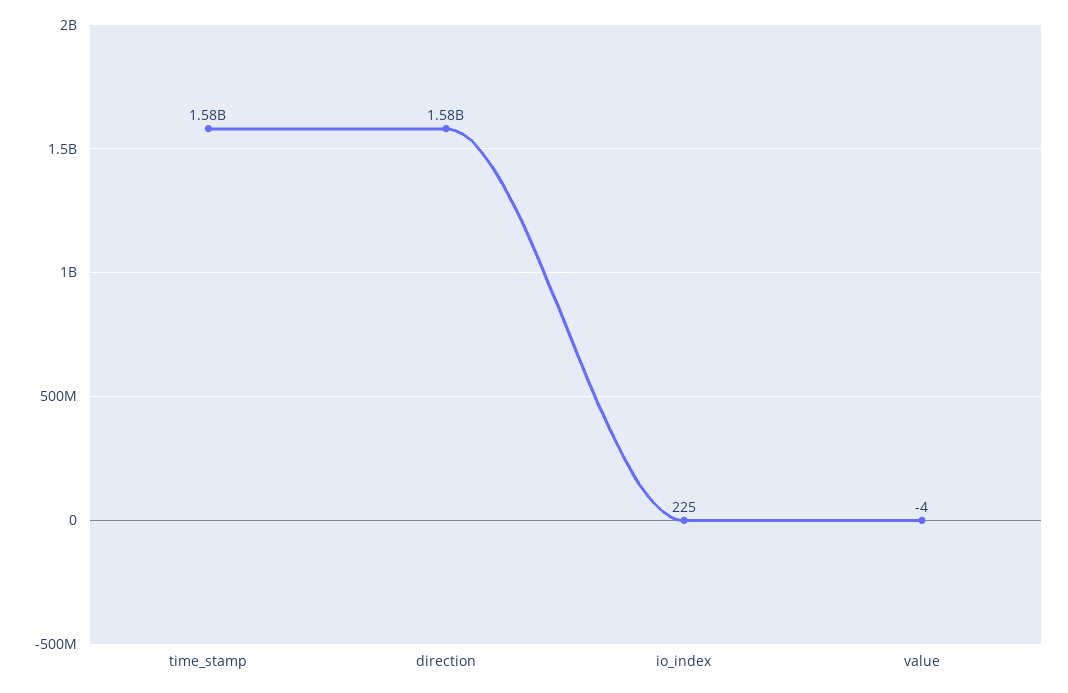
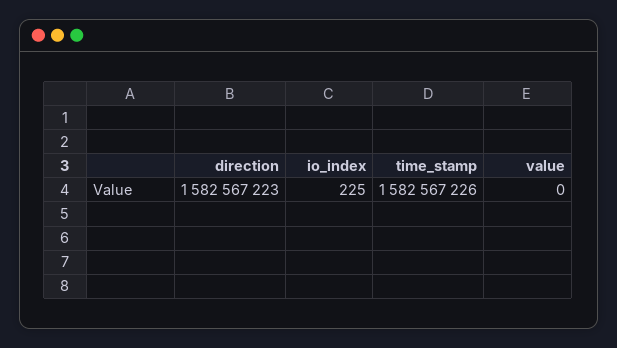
  {
    "time_stamp": 1582567226,
    "direction": 1582567223,
    "io_index": 225,
-   "value": -4
+   "value": 0
  }

